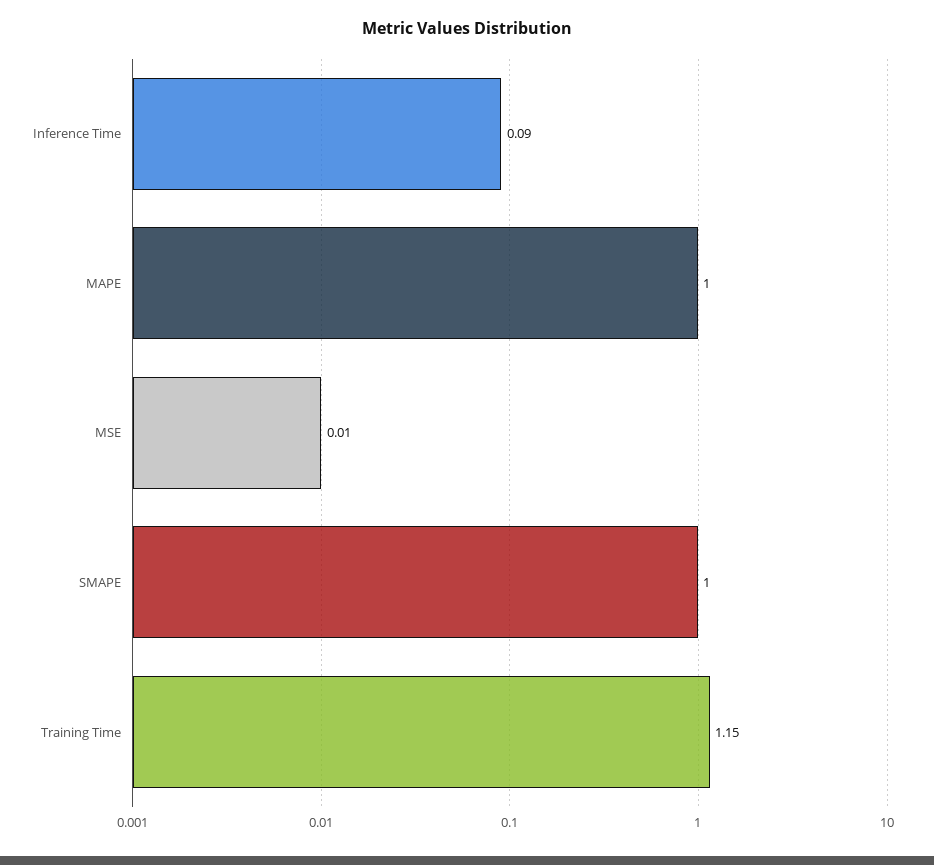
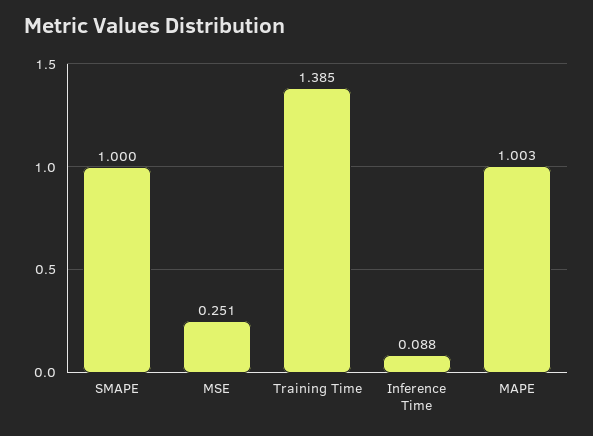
  {
    "Inference Time": 0.088,
    "MAPE": 1.003,
-   "MSE": 0.01,
+   "MSE": 0.251,
    "SMAPE": 1,
-   "Training Time": 1.15
+   "Training Time": 1.385
  }

